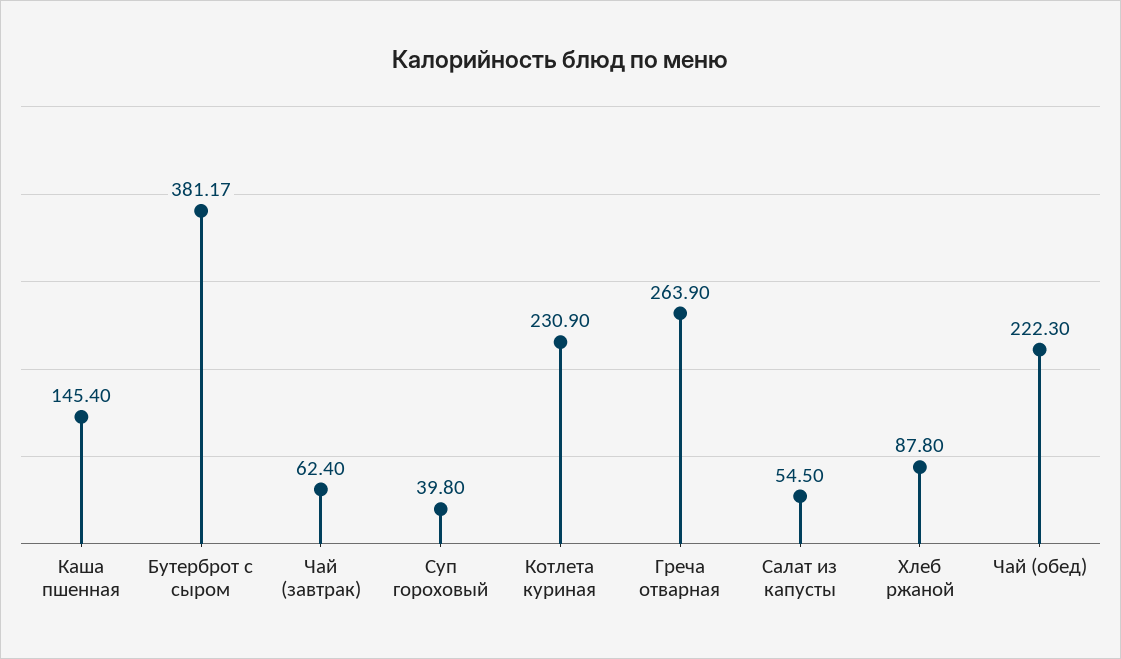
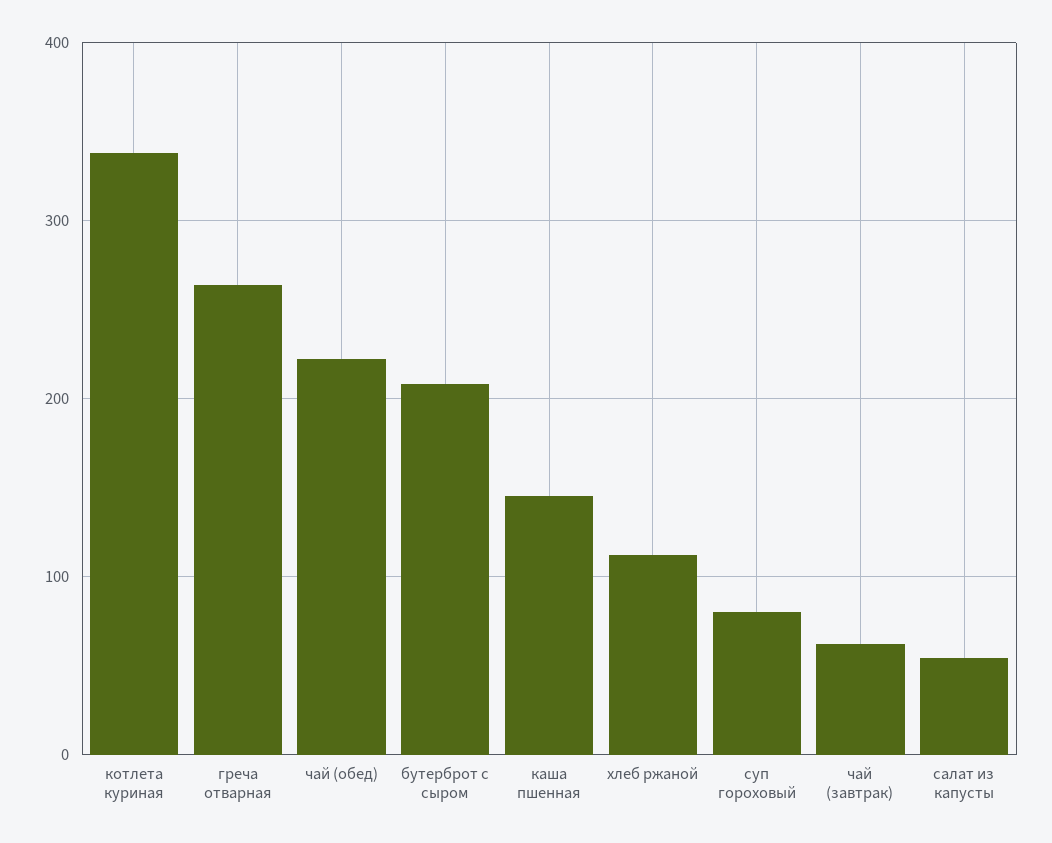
  {
    "Каша пшенная": 145.4,
-   "Бутерброт с сыром": 381.17,
+   "Бутерброт с сыром": 210,
    "Чай (завтрак)": 62.4,
-   "Суп гороховый": 39.8,
+   "Суп гороховый": 80,
-   "Котлета куриная": 230.9,
+   "Котлета куриная": 340,
    "Греча отварная": 263.9,
    "Салат из капусты": 54.5,
-   "Хлеб ржаной": 87.8,
+   "Хлеб ржаной": 110,
    "Чай (обед)": 222.3
  }

